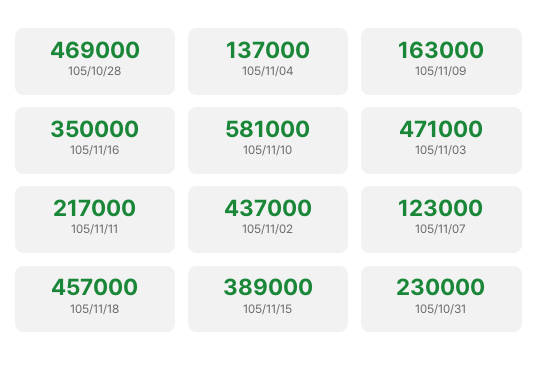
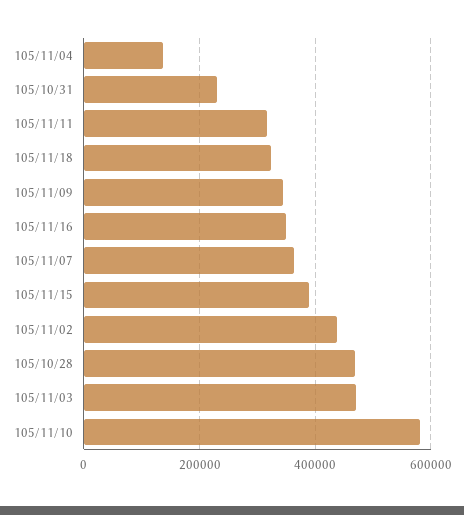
  {
    "105/10/28": 469000,
    "105/11/04": 137000,
-   "105/11/09": 163000,
+   "105/11/09": 340000,
    "105/11/16": 350000,
    "105/11/10": 581000,
    "105/11/03": 471000,
-   "105/11/11": 217000,
+   "105/11/11": 320000,
    "105/11/02": 437000,
-   "105/11/07": 123000,
+   "105/11/07": 360000,
-   "105/11/18": 457000,
+   "105/11/18": 320000,
    "105/11/15": 389000,
    "105/10/31": 230000
  }

